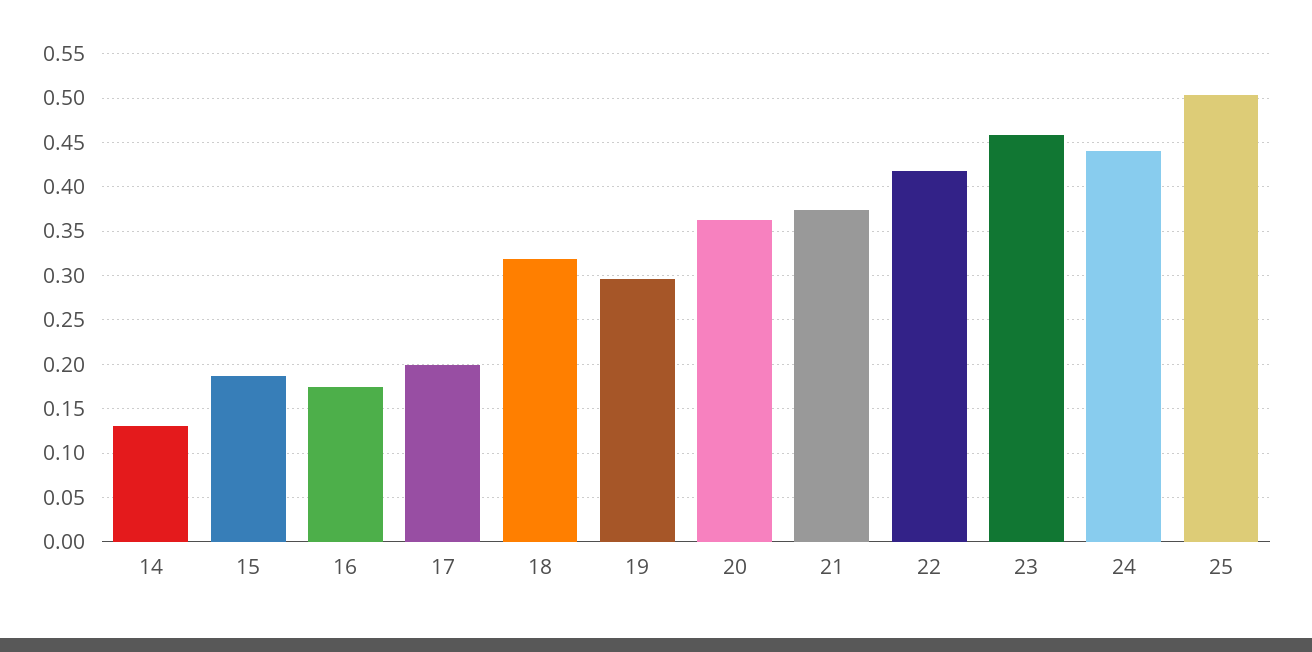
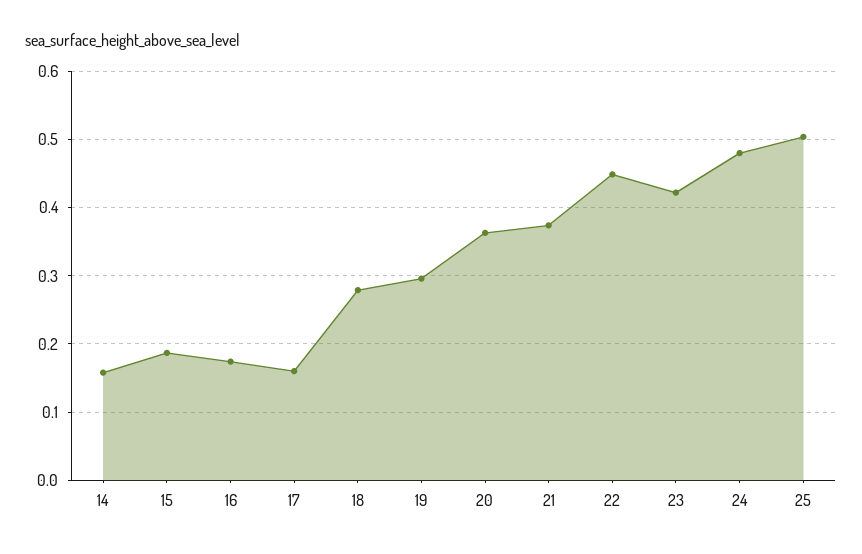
  {
-   "14": 0.13,
+   "14": 0.16,
    "15": 0.19,
    "16": 0.17,
-   "17": 0.2,
+   "17": 0.16,
-   "18": 0.32,
+   "18": 0.28,
    "19": 0.3,
    "20": 0.36,
    "21": 0.37,
-   "22": 0.42,
+   "22": 0.45,
-   "23": 0.46,
+   "23": 0.42,
-   "24": 0.44,
+   "24": 0.48,
    "25": 0.5
  }

